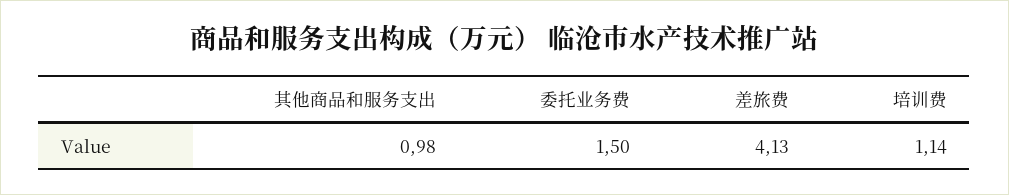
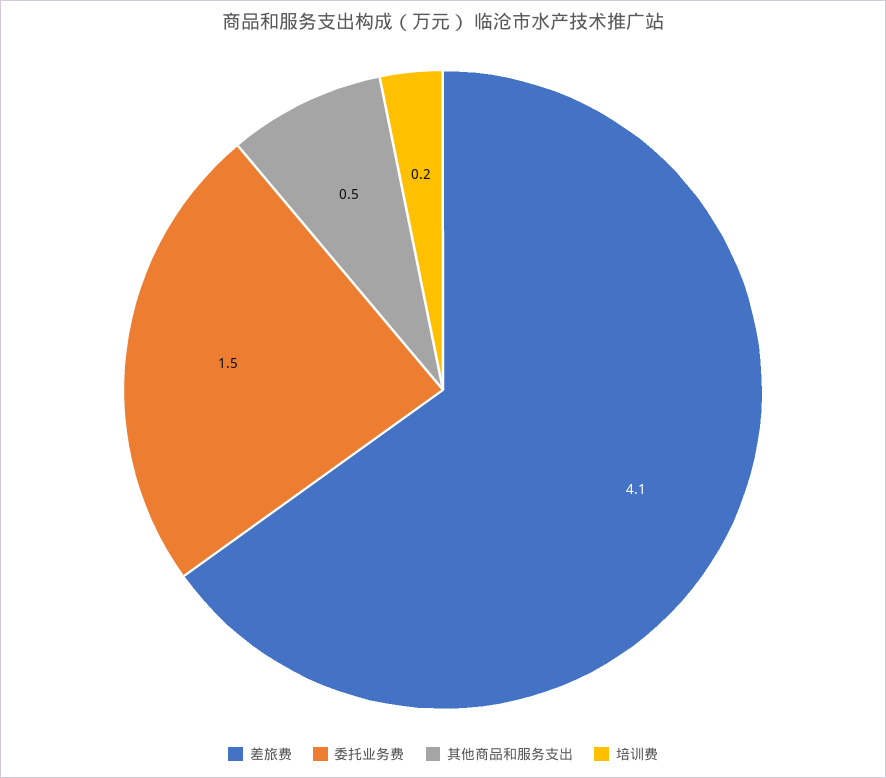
  {
-   "其他商品和服务支出": 0.98,
+   "其他商品和服务支出": 0.5,
    "委托业务费": 1.5,
    "差旅费": 4.13,
-   "培训费": 1.14
+   "培训费": 0.2
  }

